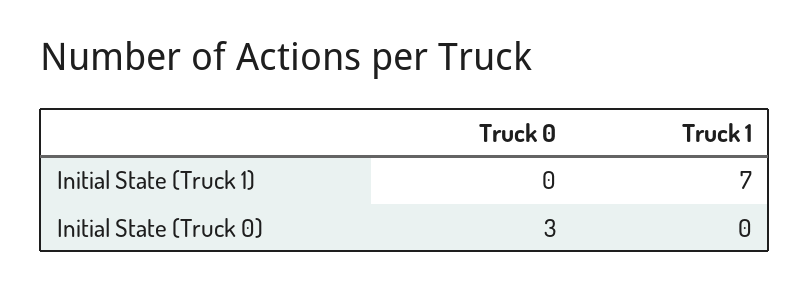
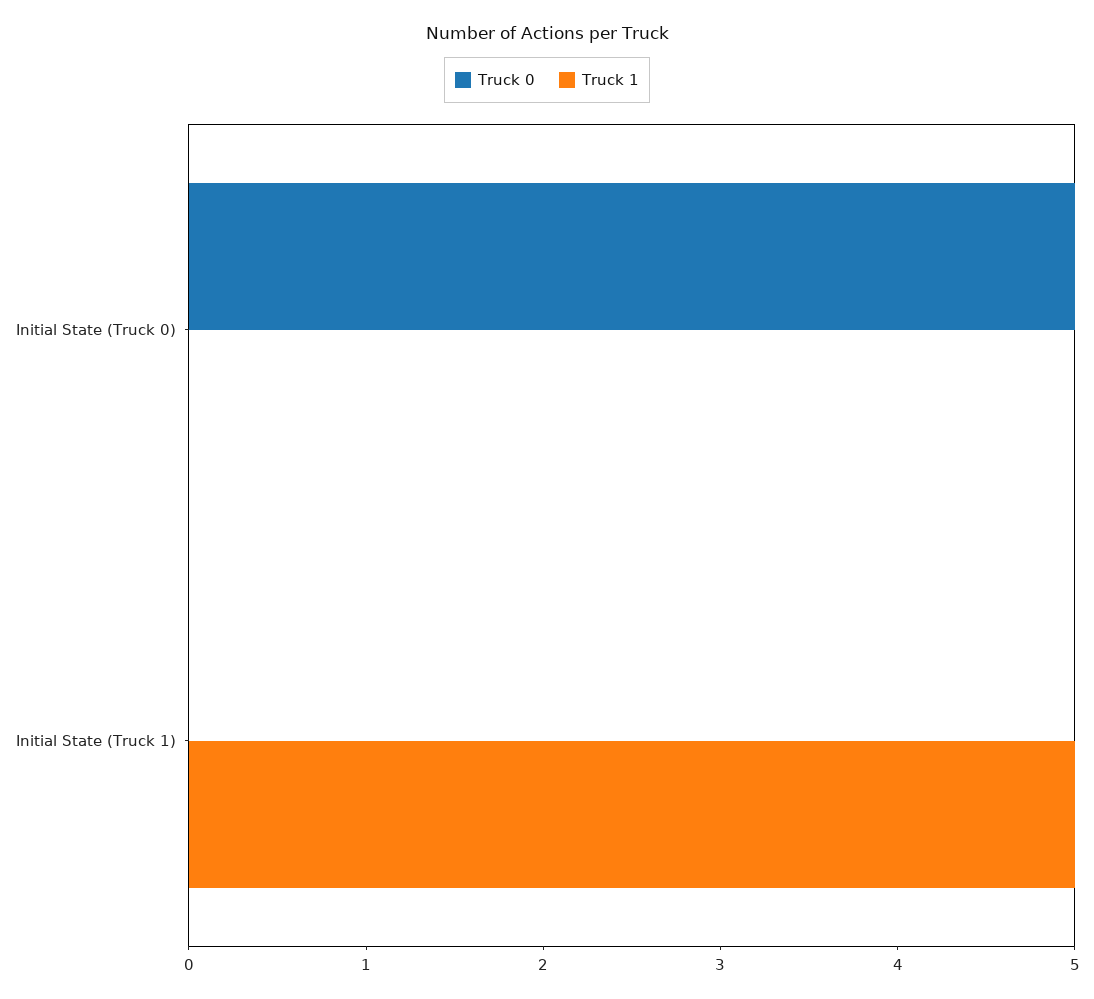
  {
    "Truck 0": {
      "Initial State (Truck 1)": 0,
-     "Initial State (Truck 0)": 3
+     "Initial State (Truck 0)": 5
    },
    "Truck 1": {
-     "Initial State (Truck 1)": 7,
+     "Initial State (Truck 1)": 5,
      "Initial State (Truck 0)": 0
    }
  }

